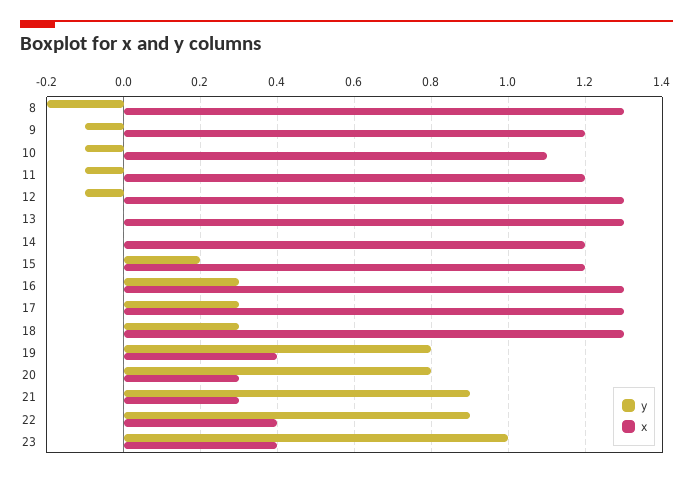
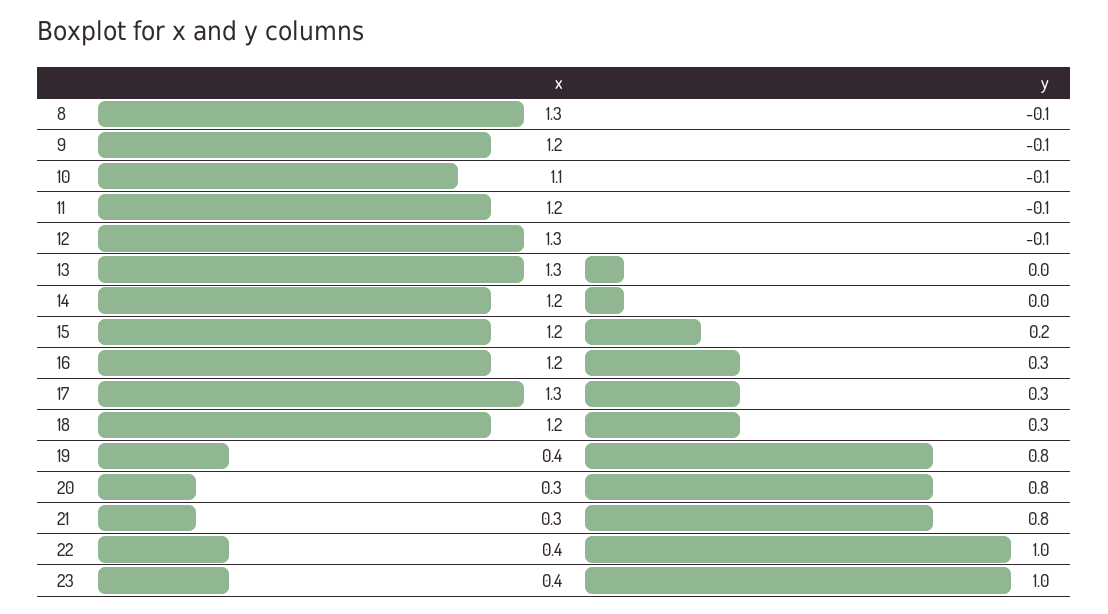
  {
    "y": {
-     "8": -0.2,
+     "8": -0.1,
      "9": -0.1,
      "10": -0.1,
      "11": -0.1,
      "12": -0.1,
      "13": 0,
      "14": 0,
      "15": 0.2,
      "16": 0.3,
      "17": 0.3,
      "18": 0.3,
      "19": 0.8,
      "20": 0.8,
-     "21": 0.9,
+     "21": 0.8,
-     "22": 0.9,
+     "22": 1,
      "23": 1
    },
    "x": {
      "8": 1.3,
      "9": 1.2,
      "10": 1.1,
      "11": 1.2,
      "12": 1.3,
      "13": 1.3,
      "14": 1.2,
      "15": 1.2,
-     "16": 1.3,
+     "16": 1.2,
      "17": 1.3,
-     "18": 1.3,
+     "18": 1.2,
      "19": 0.4,
      "20": 0.3,
      "21": 0.3,
      "22": 0.4,
      "23": 0.4
    }
  }

